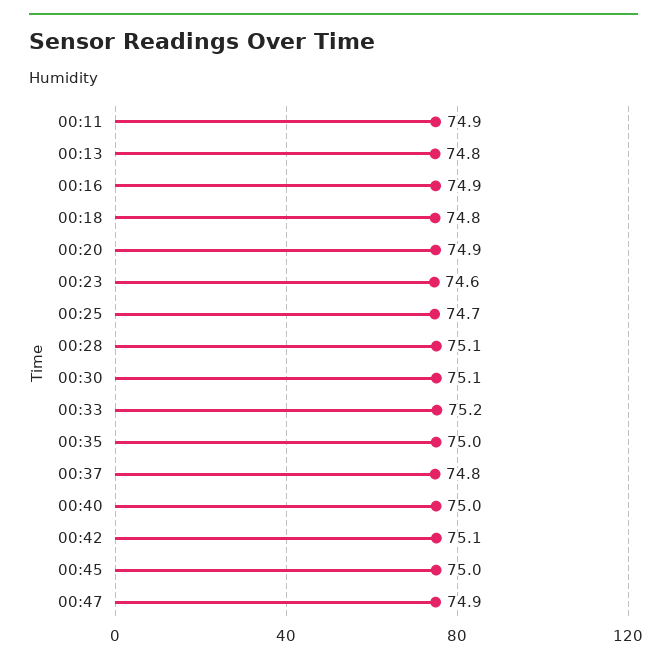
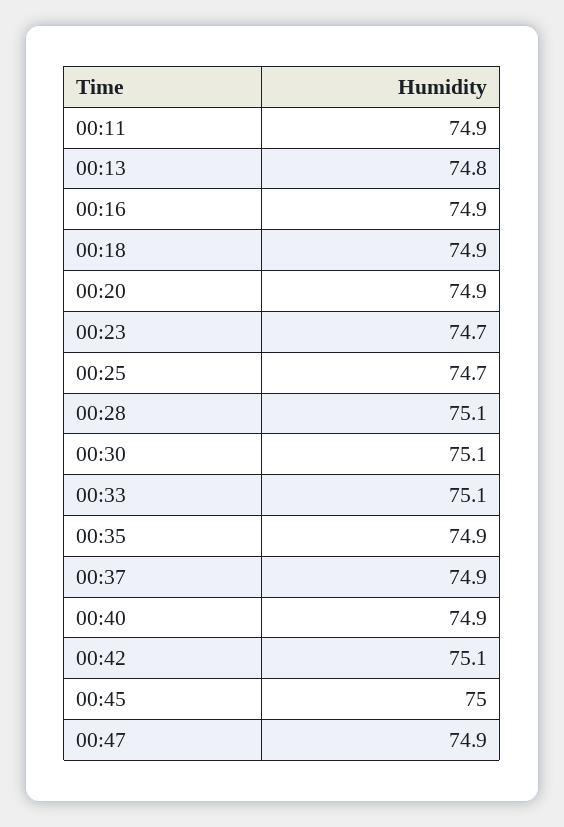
  {
    "00:11": 74.9,
    "00:13": 74.8,
    "00:16": 74.9,
-   "00:18": 74.8,
+   "00:18": 74.9,
    "00:20": 74.9,
-   "00:23": 74.6,
+   "00:23": 74.7,
    "00:25": 74.7,
    "00:28": 75.1,
    "00:30": 75.1,
-   "00:33": 75.2,
+   "00:33": 75.1,
-   "00:35": 75,
+   "00:35": 74.9,
-   "00:37": 74.8,
+   "00:37": 74.9,
-   "00:40": 75,
+   "00:40": 74.9,
    "00:42": 75.1,
    "00:45": 75,
    "00:47": 74.9
  }

